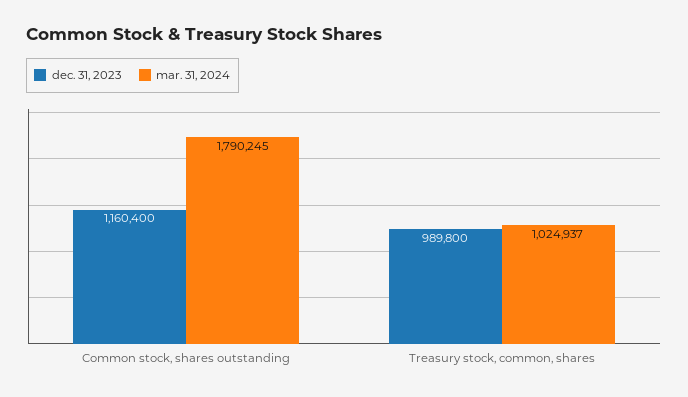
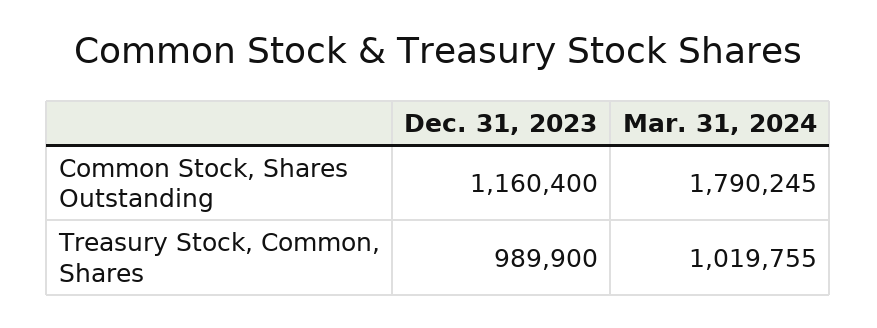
  {
    "dec. 31, 2023": {
      "Common stock, shares outstanding": 1160400,
-     "Treasury stock, common, shares": 989800
+     "Treasury stock, common, shares": 989900
    },
    "mar. 31, 2024": {
      "Common stock, shares outstanding": 1790245,
-     "Treasury stock, common, shares": 1024937
+     "Treasury stock, common, shares": 1019755
    }
  }

